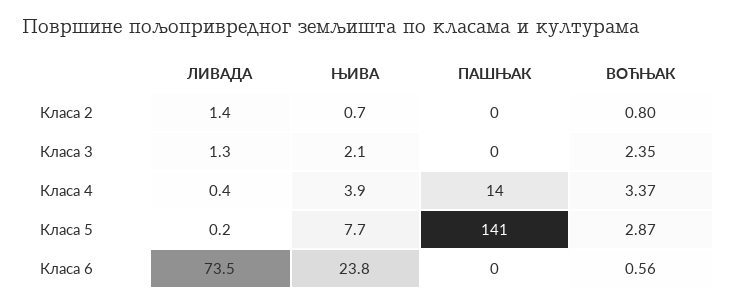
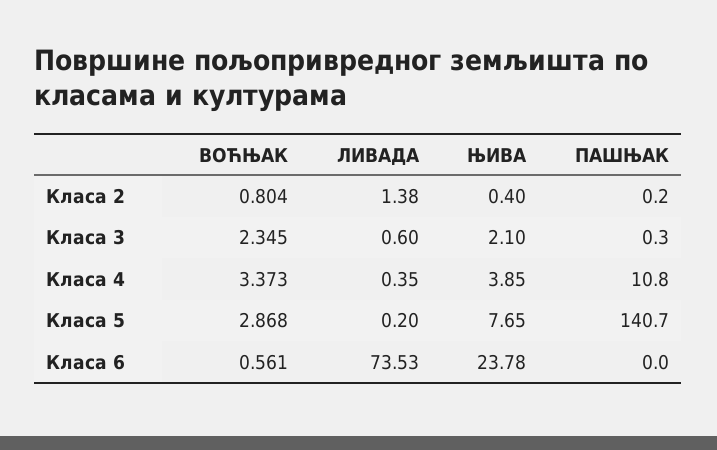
  {
    "ЛИВАДА": {
      "Класа 2": 1.38,
-     "Класа 3": 1.3,
+     "Класа 3": 0.6,
      "Класа 4": 0.35,
      "Класа 5": 0.2,
      "Класа 6": 73.53
    },
    "ЊИВА": {
-     "Класа 2": 0.7,
+     "Класа 2": 0.4,
      "Класа 3": 2.1,
      "Класа 4": 3.85,
      "Класа 5": 7.65,
      "Класа 6": 23.78
    },
    "ПАШЊАК": {
      "Класа 2": 0.2,
      "Класа 3": 0.3,
-     "Класа 4": 14,
+     "Класа 4": 10.8,
      "Класа 5": 140.7,
      "Класа 6": 0
    },
    "ВОЋЊАК": {
      "Класа 2": 0.804,
      "Класа 3": 2.345,
      "Класа 4": 3.373,
      "Класа 5": 2.868,
      "Класа 6": 0.561
    }
  }

